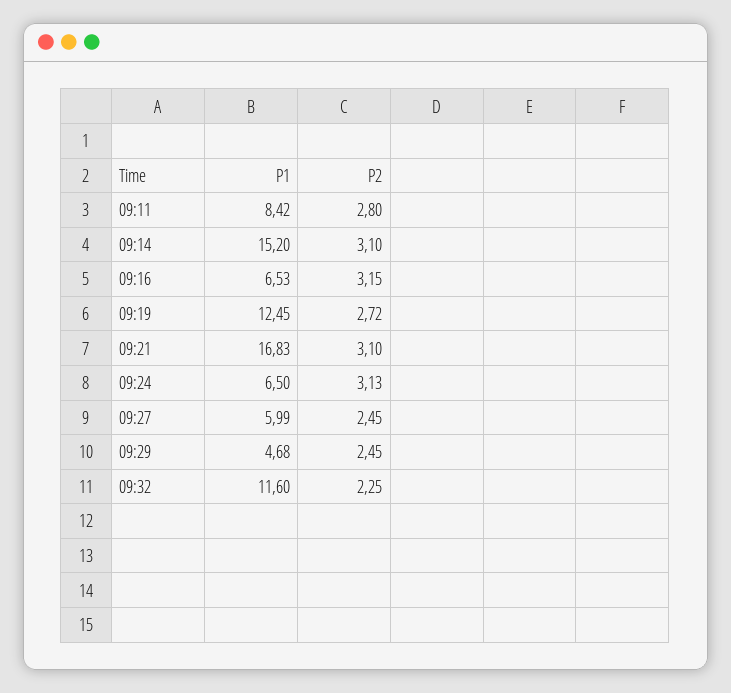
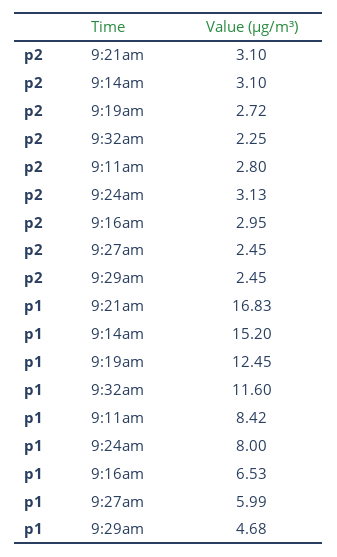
  {
    "P1": {
      "09:11": 8.42,
      "09:14": 15.2,
      "09:16": 6.53,
      "09:19": 12.45,
      "09:21": 16.83,
-     "09:24": 6.5,
+     "09:24": 8,
      "09:27": 5.99,
      "09:29": 4.68,
      "09:32": 11.6
    },
    "P2": {
      "09:11": 2.8,
      "09:14": 3.1,
-     "09:16": 3.15,
+     "09:16": 2.95,
      "09:19": 2.72,
      "09:21": 3.1,
      "09:24": 3.13,
      "09:27": 2.45,
      "09:29": 2.45,
      "09:32": 2.25
    }
  }

